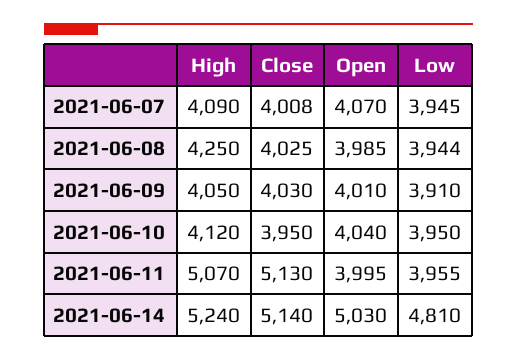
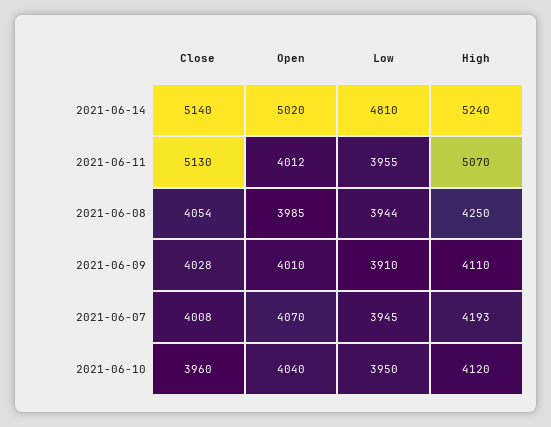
  {
    "High": {
-     "2021-06-07": 4090,
+     "2021-06-07": 4193,
      "2021-06-08": 4250,
-     "2021-06-09": 4050,
+     "2021-06-09": 4110,
      "2021-06-10": 4120,
      "2021-06-11": 5070,
      "2021-06-14": 5240
    },
    "Close": {
      "2021-06-07": 4008,
-     "2021-06-08": 4025,
+     "2021-06-08": 4054,
-     "2021-06-09": 4030,
+     "2021-06-09": 4028,
-     "2021-06-10": 3950,
+     "2021-06-10": 3960,
      "2021-06-11": 5130,
      "2021-06-14": 5140
    },
    "Open": {
      "2021-06-07": 4070,
      "2021-06-08": 3985,
      "2021-06-09": 4010,
      "2021-06-10": 4040,
-     "2021-06-11": 3995,
+     "2021-06-11": 4012,
-     "2021-06-14": 5030
+     "2021-06-14": 5020
    },
    "Low": {
      "2021-06-07": 3945,
      "2021-06-08": 3944,
      "2021-06-09": 3910,
      "2021-06-10": 3950,
      "2021-06-11": 3955,
      "2021-06-14": 4810
    }
  }

